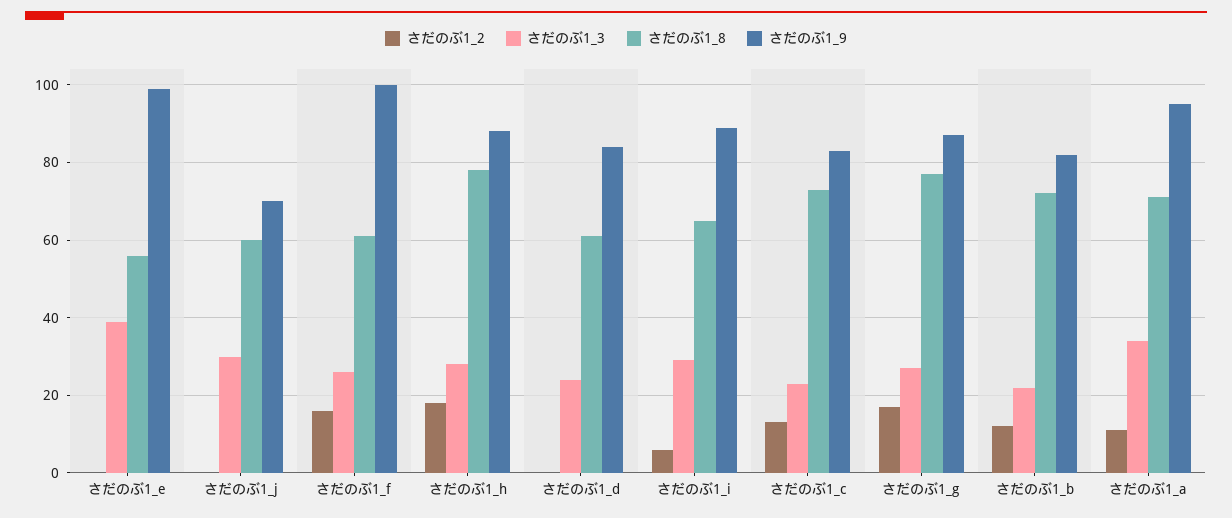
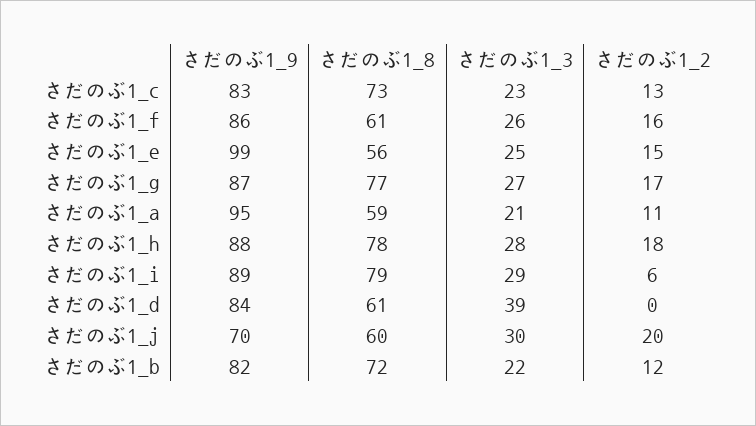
  {
    "さだのぶ1_2": {
-     "さだのぶ1_e": 0,
+     "さだのぶ1_e": 15,
-     "さだのぶ1_j": 0,
+     "さだのぶ1_j": 20,
      "さだのぶ1_f": 16,
      "さだのぶ1_h": 18,
      "さだのぶ1_d": 0,
      "さだのぶ1_i": 6,
      "さだのぶ1_c": 13,
      "さだのぶ1_g": 17,
      "さだのぶ1_b": 12,
      "さだのぶ1_a": 11
    },
    "さだのぶ1_3": {
-     "さだのぶ1_e": 40,
+     "さだのぶ1_e": 25,
      "さだのぶ1_j": 30,
      "さだのぶ1_f": 26,
      "さだのぶ1_h": 28,
-     "さだのぶ1_d": 25,
+     "さだのぶ1_d": 39,
      "さだのぶ1_i": 29,
      "さだのぶ1_c": 23,
      "さだのぶ1_g": 27,
      "さだのぶ1_b": 22,
-     "さだのぶ1_a": 35
+     "さだのぶ1_a": 21
    },
    "さだのぶ1_8": {
      "さだのぶ1_e": 56,
      "さだのぶ1_j": 60,
      "さだのぶ1_f": 61,
      "さだのぶ1_h": 78,
      "さだのぶ1_d": 61,
-     "さだのぶ1_i": 65,
+     "さだのぶ1_i": 79,
      "さだのぶ1_c": 73,
      "さだのぶ1_g": 77,
      "さだのぶ1_b": 72,
-     "さだのぶ1_a": 70
+     "さだのぶ1_a": 59
    },
    "さだのぶ1_9": {
      "さだのぶ1_e": 99,
      "さだのぶ1_j": 70,
-     "さだのぶ1_f": 100,
+     "さだのぶ1_f": 86,
      "さだのぶ1_h": 88,
      "さだのぶ1_d": 84,
      "さだのぶ1_i": 89,
      "さだのぶ1_c": 83,
      "さだのぶ1_g": 87,
      "さだのぶ1_b": 82,
      "さだのぶ1_a": 95
    }
  }

